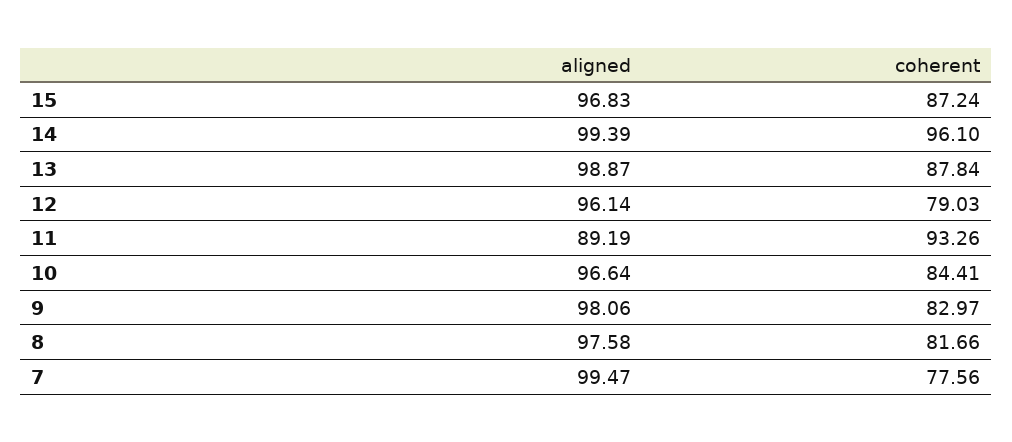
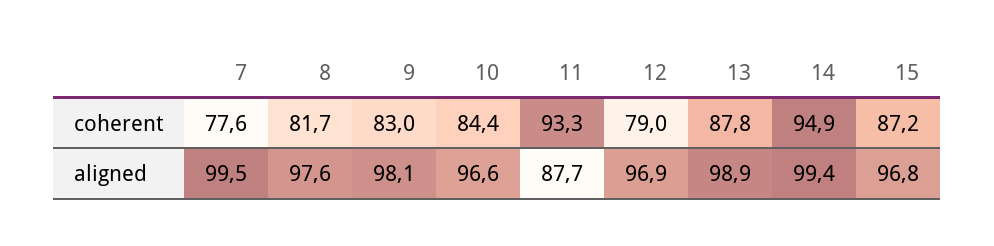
  {
    "aligned": {
      "15": 96.83,
      "14": 99.39,
      "13": 98.87,
-     "12": 96.14,
+     "12": 96.9,
-     "11": 89.19,
+     "11": 87.7,
      "10": 96.64,
      "9": 98.06,
      "8": 97.58,
      "7": 99.47
    },
    "coherent": {
      "15": 87.24,
-     "14": 96.1,
+     "14": 94.9,
      "13": 87.84,
      "12": 79.03,
      "11": 93.26,
      "10": 84.41,
      "9": 82.97,
      "8": 81.66,
      "7": 77.56
    }
  }

